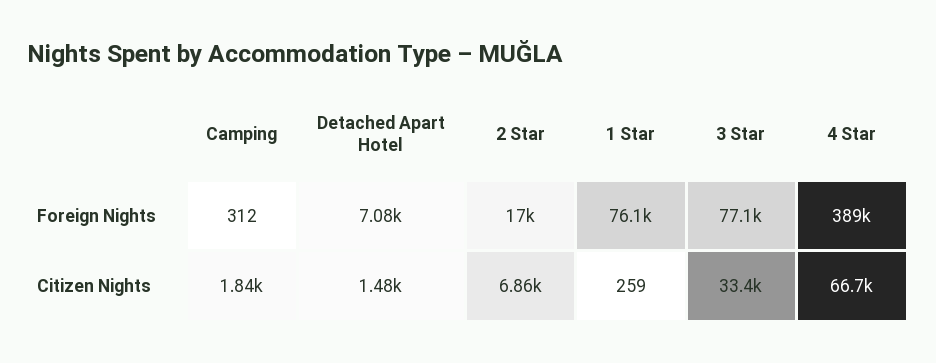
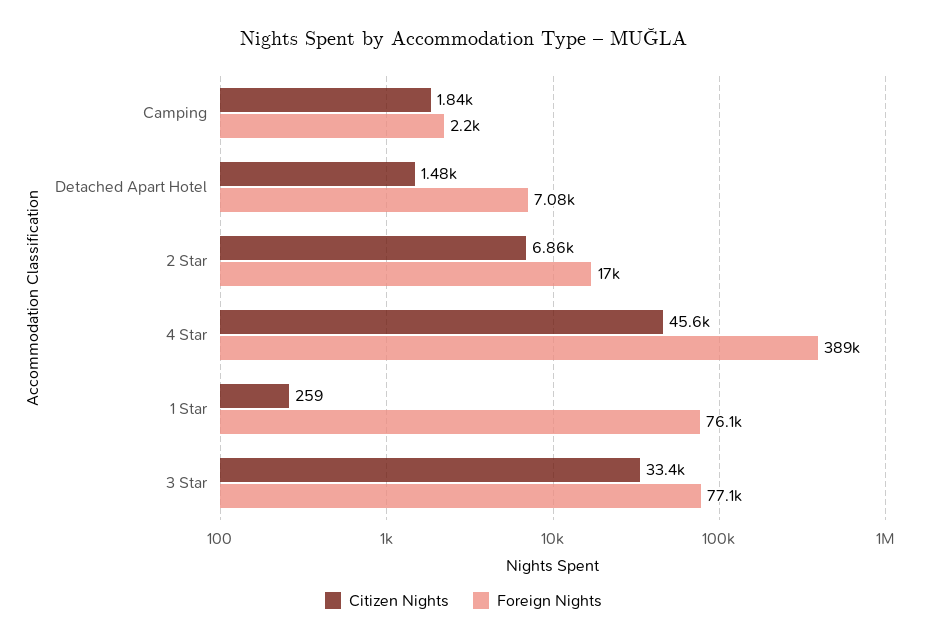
  {
    "Foreign Nights": {
-     "Camping": 312,
+     "Camping": 2200,
      "Detached Apart Hotel": 7080,
      "2 Star": 17000,
      "1 Star": 76100,
      "3 Star": 77100,
      "4 Star": 389000
    },
    "Citizen Nights": {
      "Camping": 1840,
      "Detached Apart Hotel": 1480,
      "2 Star": 6860,
      "1 Star": 259,
      "3 Star": 33400,
-     "4 Star": 66700
+     "4 Star": 45600
    }
  }

